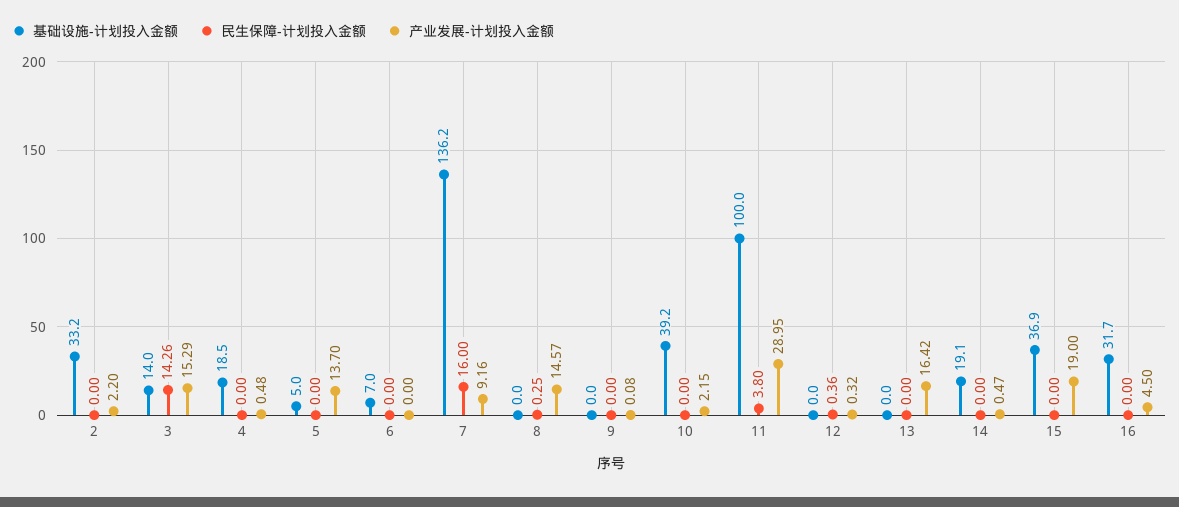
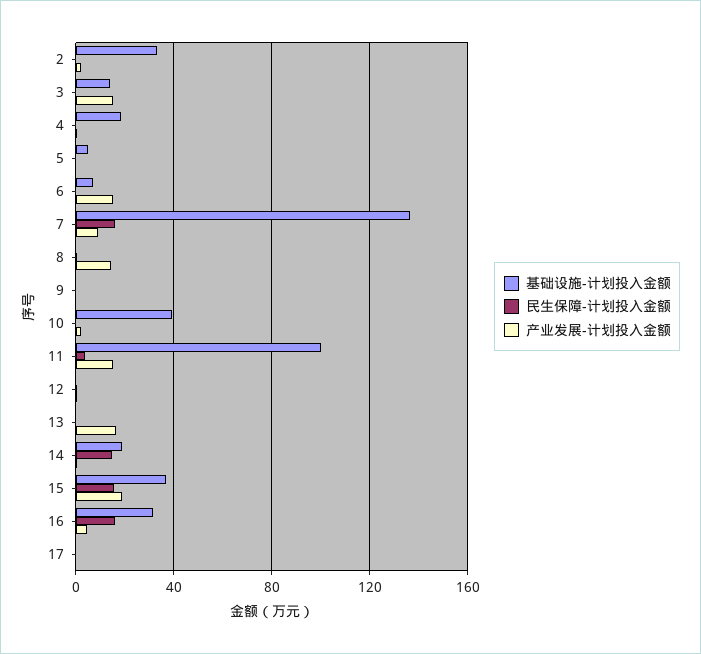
  {
    "基础设施-计划投入金额": {
      "2": 33.2,
      "3": 14,
      "4": 18.5,
      "5": 5,
      "6": 7,
      "7": 136.2,
      "8": 0,
      "9": 0,
      "10": 39.2,
      "11": 100,
      "12": 0,
      "13": 0,
      "14": 19.1,
      "15": 36.9,
-     "16": 31.7
+     "16": 31.7,
+     "17": 0
    },
    "民生保障-计划投入金额": {
      "2": 0,
-     "3": 14.26,
+     "3": 0,
      "4": 0,
      "5": 0,
      "6": 0,
      "7": 16,
      "8": 0.25,
      "9": 0,
      "10": 0,
      "11": 3.8,
      "12": 0.36,
      "13": 0,
-     "14": 0,
+     "14": 15,
-     "15": 0,
+     "15": 15,
-     "16": 0
+     "16": 15,
+     "17": 0
    },
    "产业发展-计划投入金额": {
      "2": 2.2,
      "3": 15.29,
      "4": 0.48,
-     "5": 13.7,
+     "5": 0,
-     "6": 0,
+     "6": 15,
      "7": 9.16,
      "8": 14.57,
      "9": 0.08,
      "10": 2.15,
-     "11": 28.95,
+     "11": 15,
      "12": 0.32,
      "13": 16.42,
      "14": 0.47,
      "15": 19,
-     "16": 4.5
+     "16": 4.5,
+     "17": 0
    }
  }

